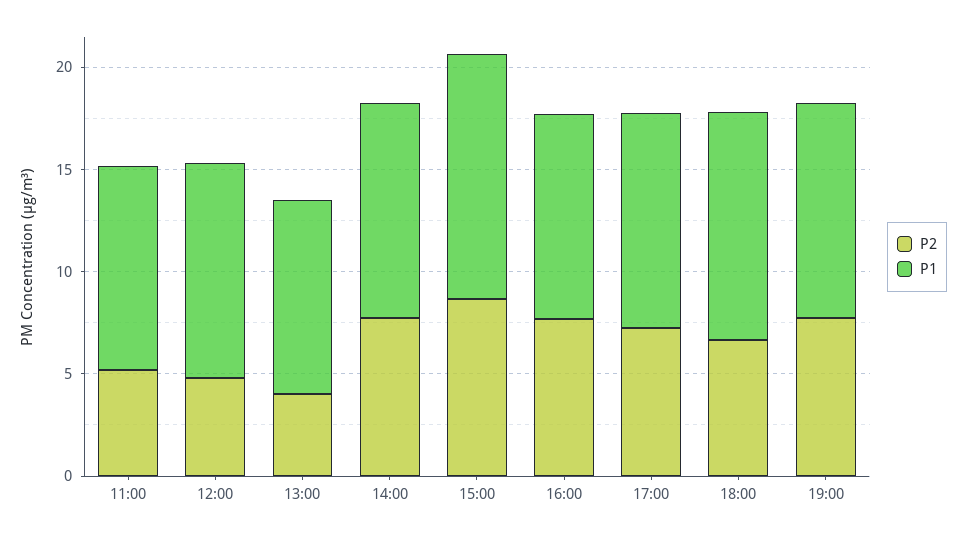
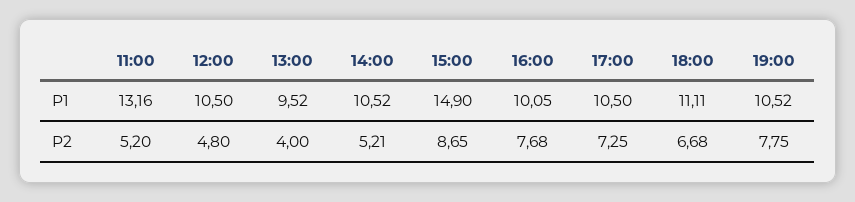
  {
    "P2": {
      "11:00": 5.2,
      "12:00": 4.8,
      "13:00": 4,
-     "14:00": 8,
+     "14:00": 5.21,
      "15:00": 8.65,
      "16:00": 7.68,
      "17:00": 7.25,
      "18:00": 6.68,
      "19:00": 7.75
    },
    "P1": {
-     "11:00": 10,
+     "11:00": 13.16,
      "12:00": 10.5,
      "13:00": 9.52,
      "14:00": 10.52,
-     "15:00": 12,
+     "15:00": 14.9,
      "16:00": 10.05,
      "17:00": 10.5,
      "18:00": 11.11,
      "19:00": 10.52
    }
  }

